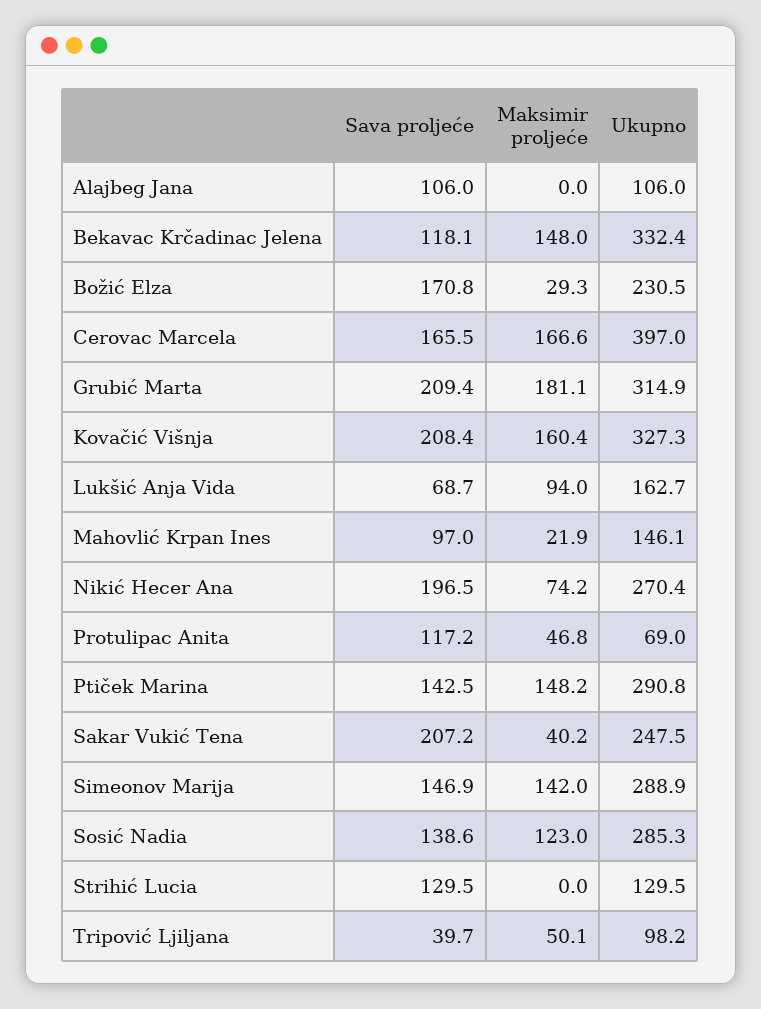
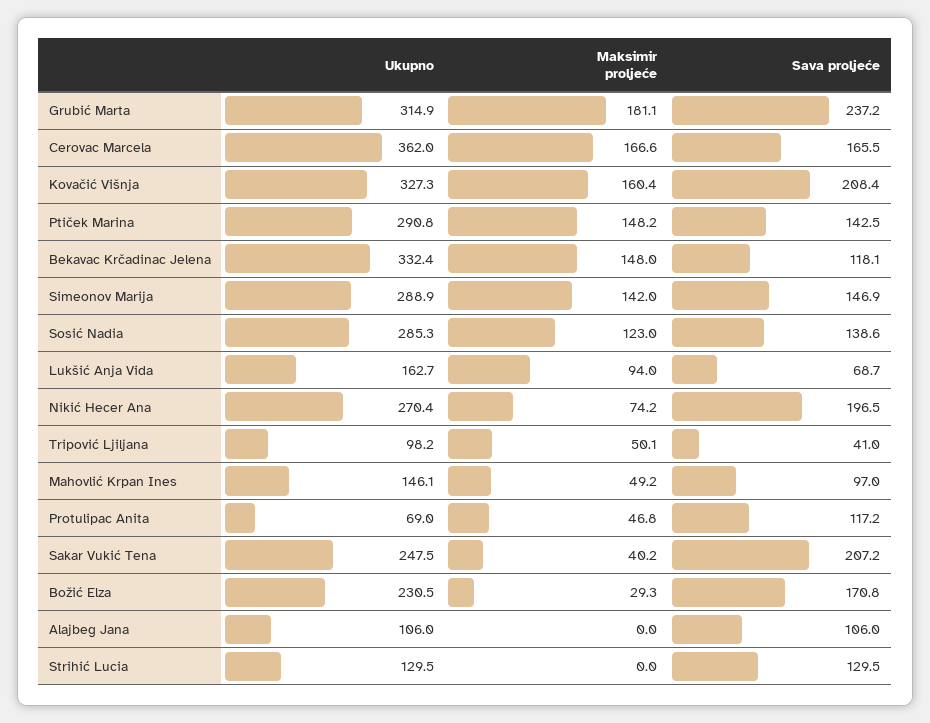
  {
    "Sava proljeće": {
      "Alajbeg Jana": 106,
      "Bekavac Krčadinac Jelena": 118.1,
      "Božić Elza": 170.8,
      "Cerovac Marcela": 165.5,
-     "Grubić Marta": 209.4,
+     "Grubić Marta": 237.2,
      "Kovačić Višnja": 208.4,
      "Lukšić Anja Vida": 68.7,
      "Mahovlić Krpan Ines": 97,
      "Nikić Hecer Ana": 196.5,
      "Protulipac Anita": 117.2,
      "Ptiček Marina": 142.5,
      "Sakar Vukić Tena": 207.2,
      "Simeonov Marija": 146.9,
      "Sosić Nadia": 138.6,
      "Strihić Lucia": 129.5,
-     "Tripović Ljiljana": 39.7
+     "Tripović Ljiljana": 41
    },
    "Maksimir proljeće": {
      "Alajbeg Jana": 0,
      "Bekavac Krčadinac Jelena": 148,
      "Božić Elza": 29.3,
      "Cerovac Marcela": 166.6,
      "Grubić Marta": 181.1,
      "Kovačić Višnja": 160.4,
      "Lukšić Anja Vida": 94,
-     "Mahovlić Krpan Ines": 21.9,
+     "Mahovlić Krpan Ines": 49.2,
      "Nikić Hecer Ana": 74.2,
      "Protulipac Anita": 46.8,
      "Ptiček Marina": 148.2,
      "Sakar Vukić Tena": 40.2,
      "Simeonov Marija": 142,
      "Sosić Nadia": 123,
      "Strihić Lucia": 0,
      "Tripović Ljiljana": 50.1
    },
    "Ukupno": {
      "Alajbeg Jana": 106,
      "Bekavac Krčadinac Jelena": 332.4,
      "Božić Elza": 230.5,
-     "Cerovac Marcela": 397,
+     "Cerovac Marcela": 362,
      "Grubić Marta": 314.9,
      "Kovačić Višnja": 327.3,
      "Lukšić Anja Vida": 162.7,
      "Mahovlić Krpan Ines": 146.1,
      "Nikić Hecer Ana": 270.4,
      "Protulipac Anita": 69,
      "Ptiček Marina": 290.8,
      "Sakar Vukić Tena": 247.5,
      "Simeonov Marija": 288.9,
      "Sosić Nadia": 285.3,
      "Strihić Lucia": 129.5,
      "Tripović Ljiljana": 98.2
    }
  }

